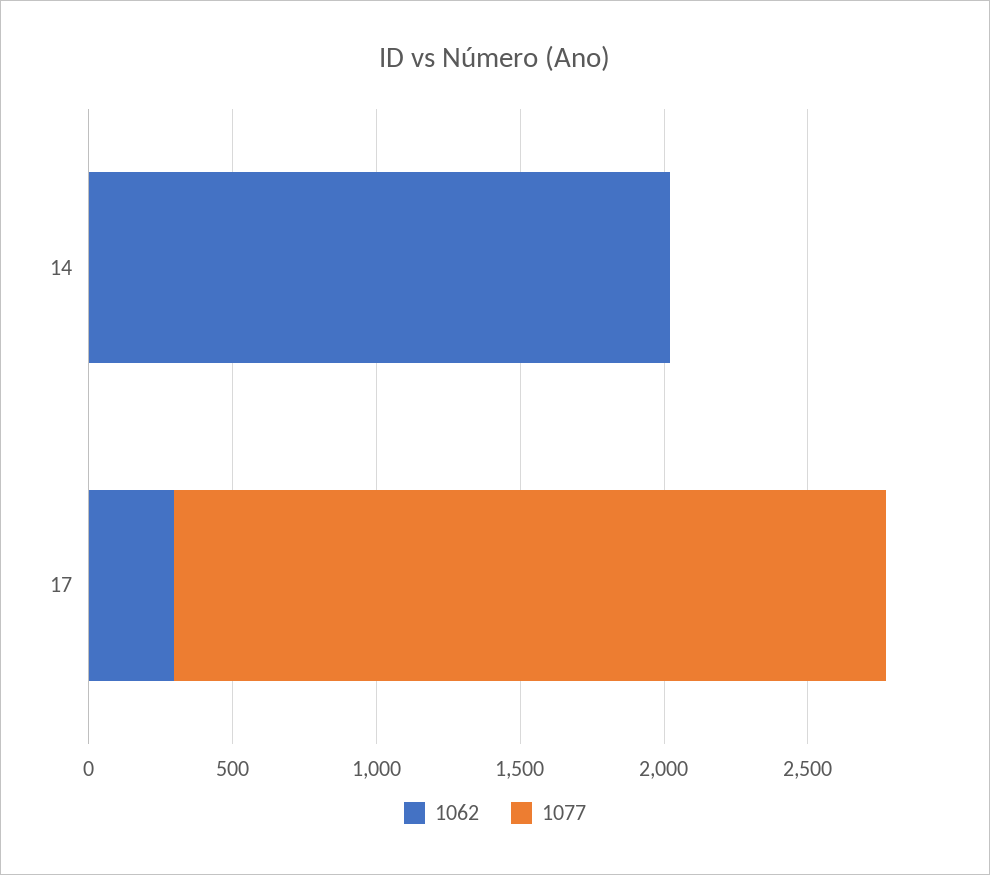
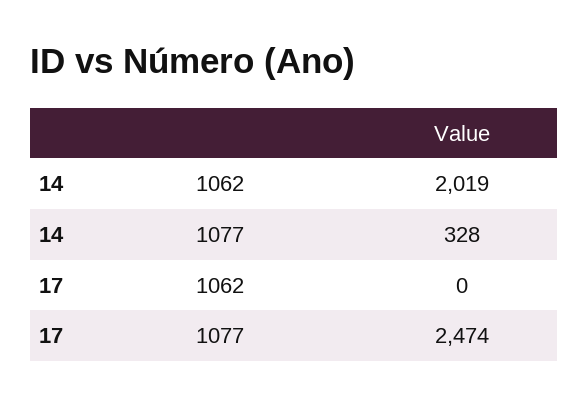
  {
    "1062": {
      "14": 2019,
-     "17": 300
+     "17": 0
    },
    "1077": {
-     "14": 0,
+     "14": 328,
      "17": 2474
    }
  }

